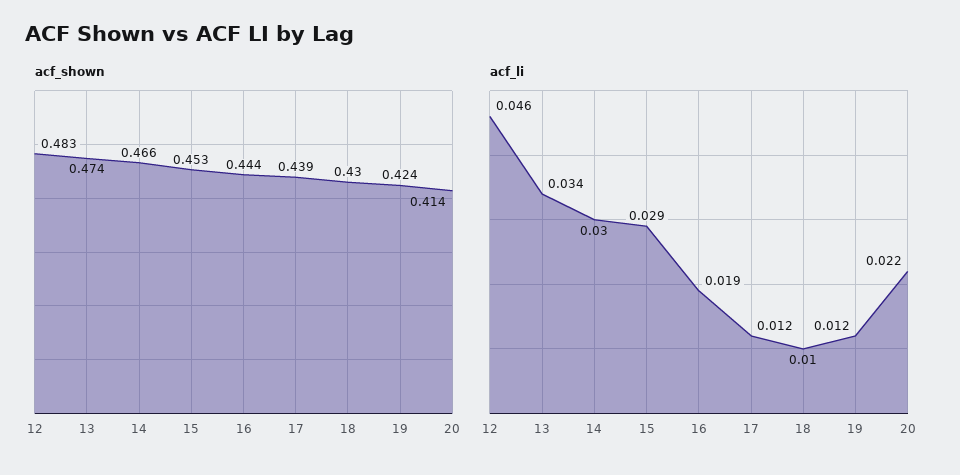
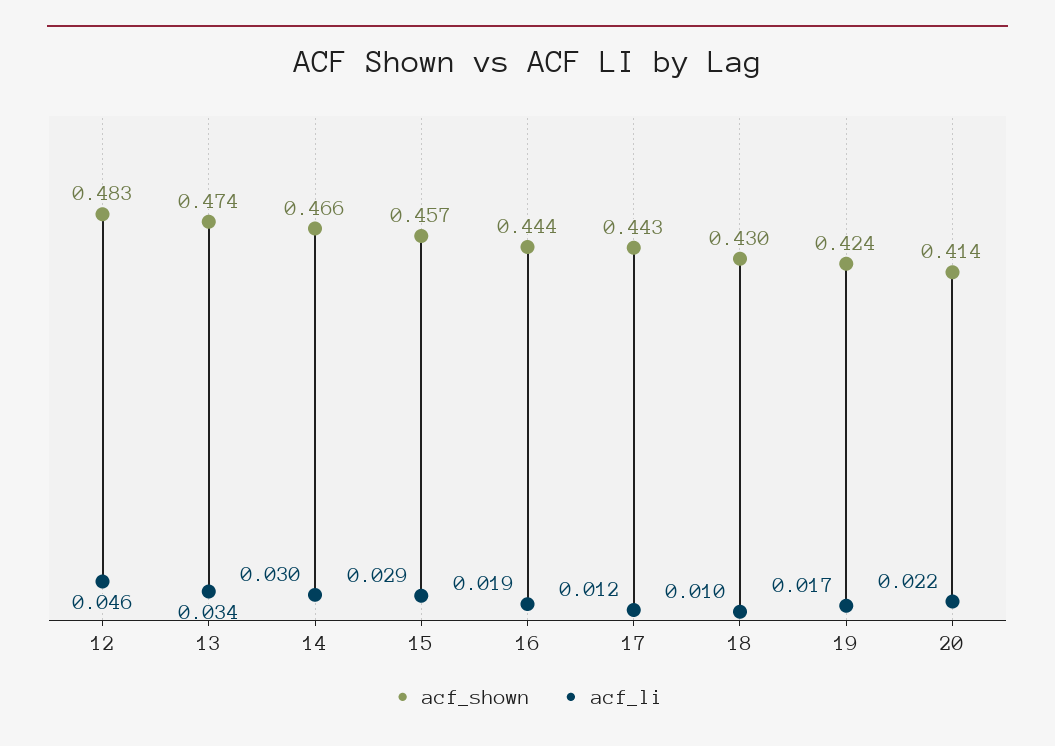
  {
    "acf_shown": {
      "12": 0.483,
      "13": 0.474,
      "14": 0.466,
-     "15": 0.453,
+     "15": 0.457,
      "16": 0.444,
-     "17": 0.439,
+     "17": 0.443,
      "18": 0.43,
      "19": 0.424,
      "20": 0.414
    },
    "acf_li": {
      "12": 0.046,
      "13": 0.034,
      "14": 0.03,
      "15": 0.029,
      "16": 0.019,
      "17": 0.012,
      "18": 0.01,
-     "19": 0.012,
+     "19": 0.017,
      "20": 0.022
    }
  }

